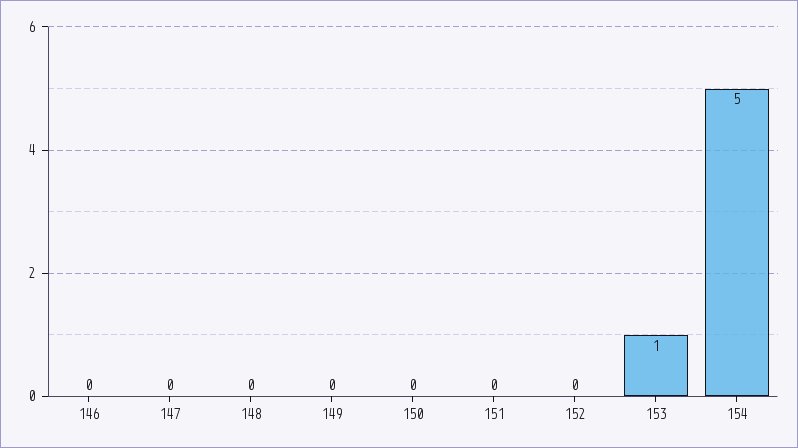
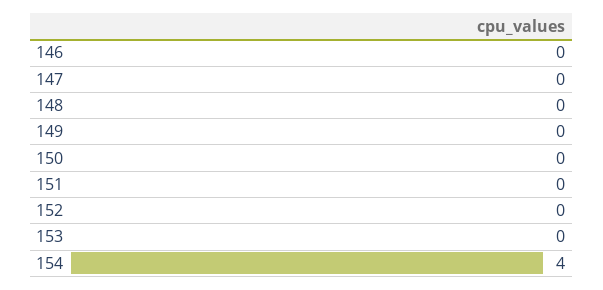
  {
    "146": 0,
    "147": 0,
    "148": 0,
    "149": 0,
    "150": 0,
    "151": 0,
    "152": 0,
-   "153": 1,
+   "153": 0,
-   "154": 5
+   "154": 4
  }

